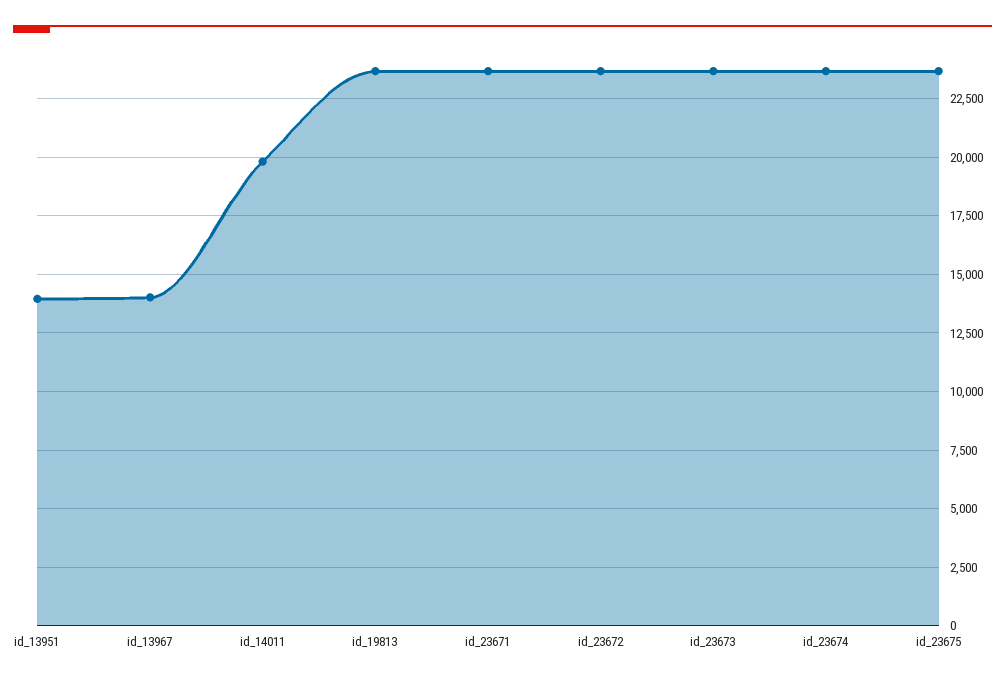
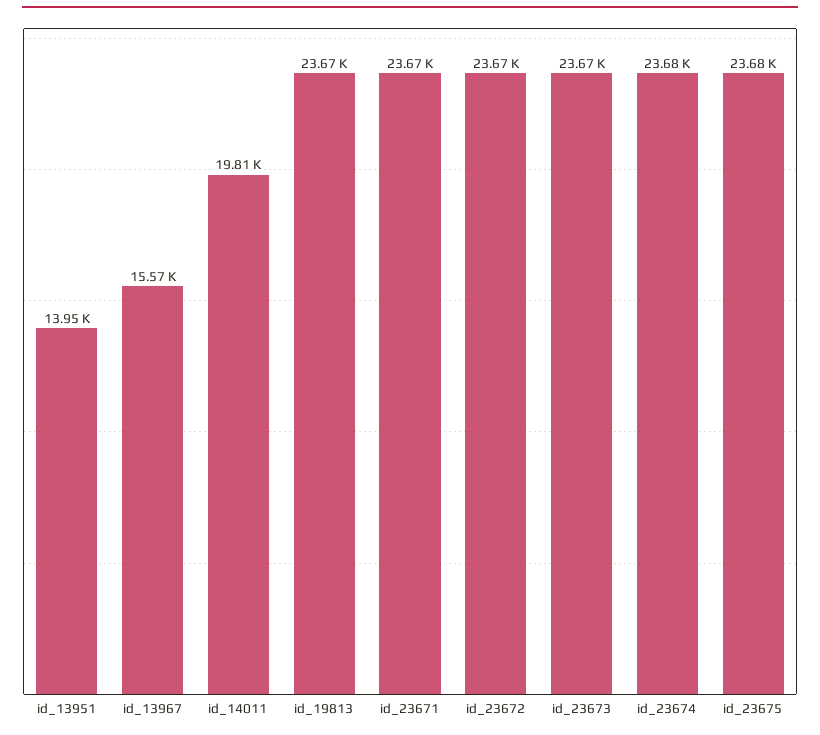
  {
    "id_13951": 13950,
-   "id_13967": 14000,
+   "id_13967": 15570,
    "id_14011": 19810,
    "id_19813": 23670,
    "id_23671": 23670,
    "id_23672": 23670,
    "id_23673": 23670,
    "id_23674": 23680,
    "id_23675": 23680
  }

